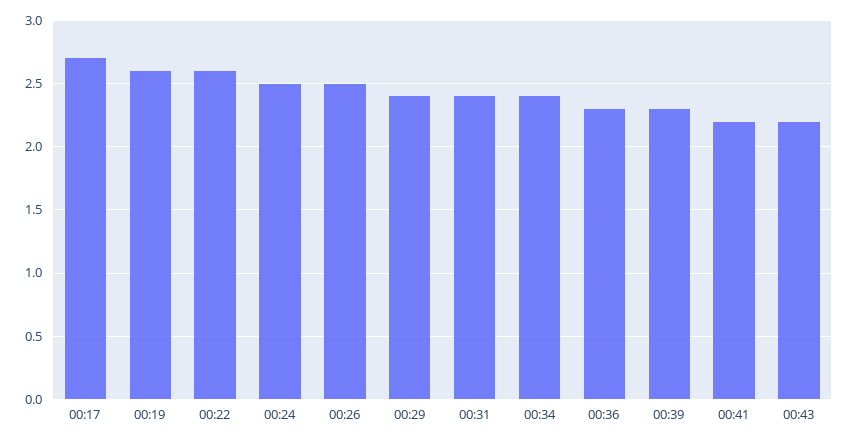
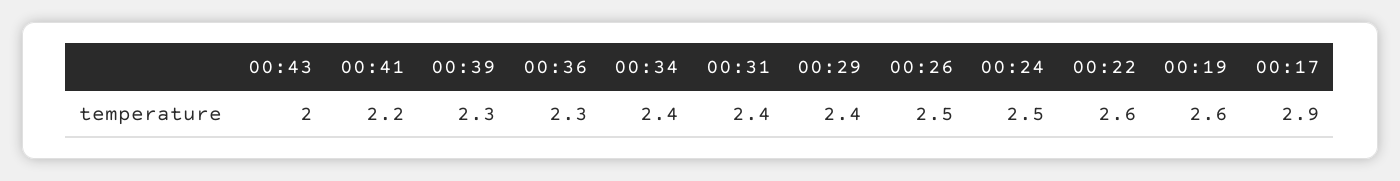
  {
-   "00:17": 2.7,
+   "00:17": 2.9,
    "00:19": 2.6,
    "00:22": 2.6,
    "00:24": 2.5,
    "00:26": 2.5,
    "00:29": 2.4,
    "00:31": 2.4,
    "00:34": 2.4,
    "00:36": 2.3,
    "00:39": 2.3,
    "00:41": 2.2,
-   "00:43": 2.2
+   "00:43": 2
  }

